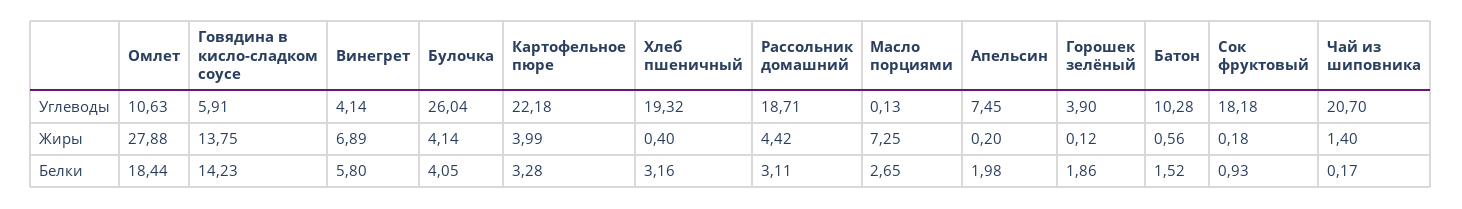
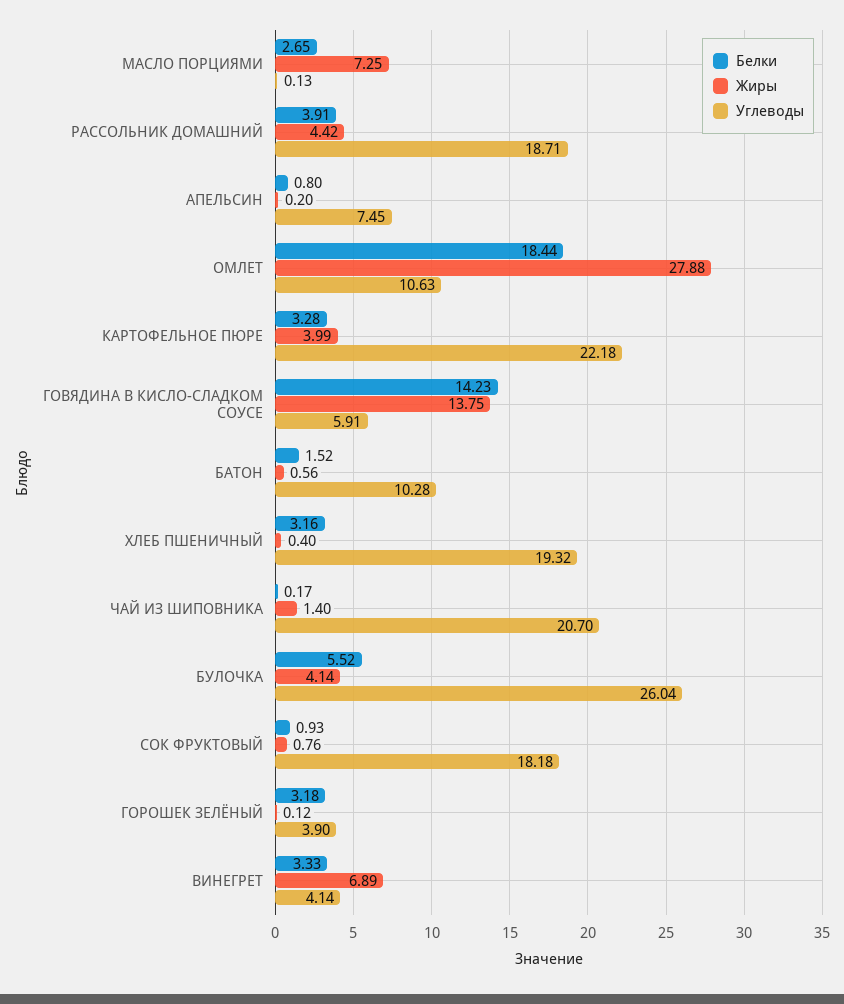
  {
    "Углеводы": {
      "Омлет": 10.63,
      "Говядина в кисло-сладком соусе": 5.91,
      "Винегрет": 4.14,
      "Булочка": 26.04,
      "Картофельное пюре": 22.18,
      "Хлеб пшеничный": 19.32,
      "Рассольник домашний": 18.71,
      "Масло порциями": 0.13,
      "Апельсин": 7.45,
      "Горошек зелёный": 3.9,
      "Батон": 10.28,
      "Сок фруктовый": 18.18,
      "Чай из шиповника": 20.7
    },
    "Жиры": {
      "Омлет": 27.88,
      "Говядина в кисло-сладком соусе": 13.75,
      "Винегрет": 6.89,
      "Булочка": 4.14,
      "Картофельное пюре": 3.99,
      "Хлеб пшеничный": 0.4,
      "Рассольник домашний": 4.42,
      "Масло порциями": 7.25,
      "Апельсин": 0.2,
      "Горошек зелёный": 0.12,
      "Батон": 0.56,
-     "Сок фруктовый": 0.18,
+     "Сок фруктовый": 0.76,
      "Чай из шиповника": 1.4
    },
    "Белки": {
      "Омлет": 18.44,
      "Говядина в кисло-сладком соусе": 14.23,
-     "Винегрет": 5.8,
+     "Винегрет": 3.33,
-     "Булочка": 4.05,
+     "Булочка": 5.52,
      "Картофельное пюре": 3.28,
      "Хлеб пшеничный": 3.16,
-     "Рассольник домашний": 3.11,
+     "Рассольник домашний": 3.91,
      "Масло порциями": 2.65,
-     "Апельсин": 1.98,
+     "Апельсин": 0.8,
-     "Горошек зелёный": 1.86,
+     "Горошек зелёный": 3.18,
      "Батон": 1.52,
      "Сок фруктовый": 0.93,
      "Чай из шиповника": 0.17
    }
  }

